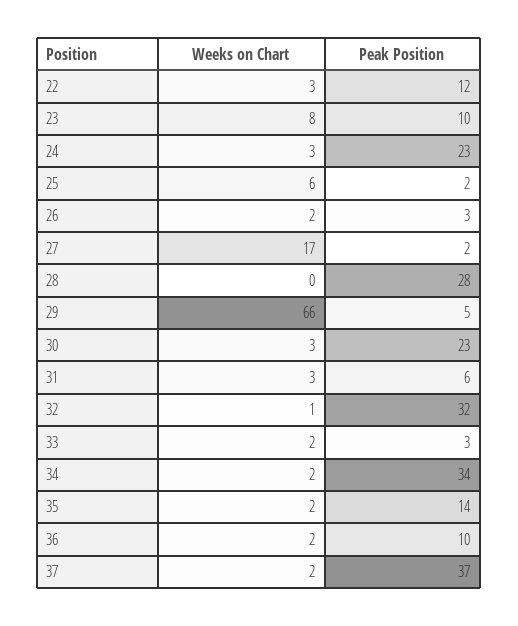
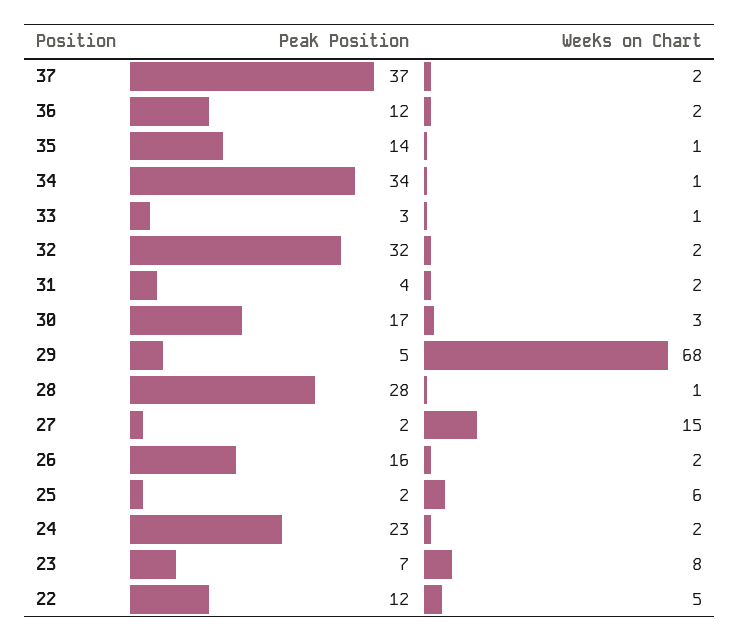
  {
    "Weeks on Chart": {
-     "22": 3,
+     "22": 5,
      "23": 8,
-     "24": 3,
+     "24": 2,
      "25": 6,
      "26": 2,
-     "27": 17,
+     "27": 15,
-     "28": 0,
+     "28": 1,
-     "29": 66,
+     "29": 68,
      "30": 3,
-     "31": 3,
+     "31": 2,
-     "32": 1,
+     "32": 2,
-     "33": 2,
+     "33": 1,
-     "34": 2,
+     "34": 1,
-     "35": 2,
+     "35": 1,
      "36": 2,
      "37": 2
    },
    "Peak Position": {
      "22": 12,
-     "23": 10,
+     "23": 7,
      "24": 23,
      "25": 2,
-     "26": 3,
+     "26": 16,
      "27": 2,
      "28": 28,
      "29": 5,
-     "30": 23,
+     "30": 17,
-     "31": 6,
+     "31": 4,
      "32": 32,
      "33": 3,
      "34": 34,
      "35": 14,
-     "36": 10,
+     "36": 12,
      "37": 37
    }
  }

